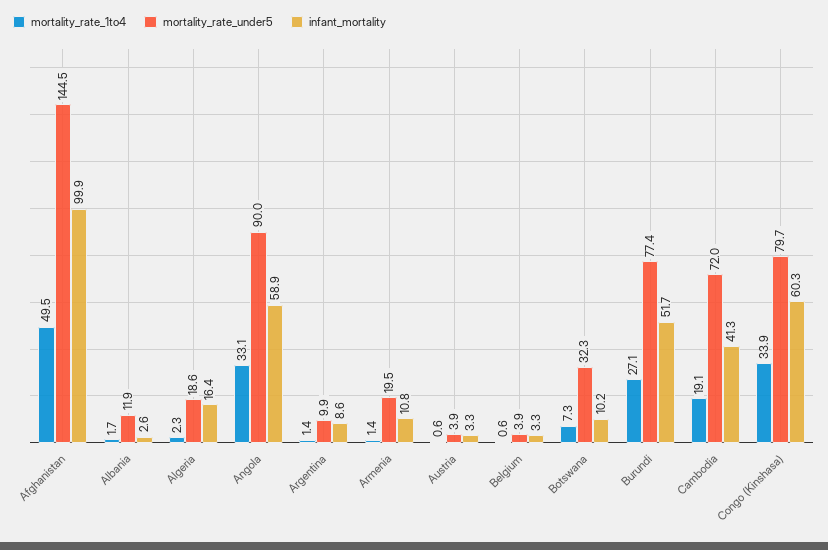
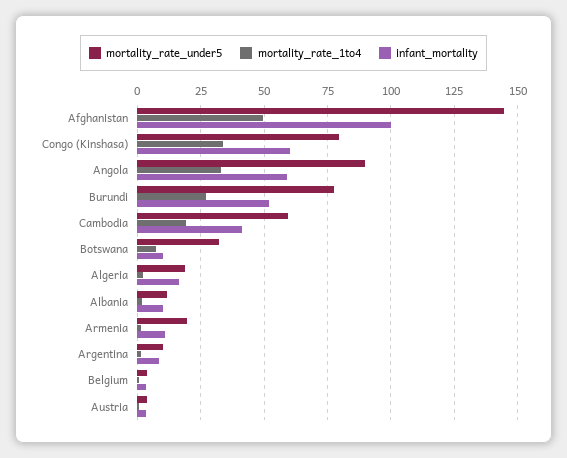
  {
    "mortality_rate_1to4": {
      "Afghanistan": 49.5,
      "Albania": 1.7,
      "Algeria": 2.3,
      "Angola": 33.1,
      "Argentina": 1.4,
      "Armenia": 1.4,
      "Austria": 0.6,
      "Belgium": 0.6,
      "Botswana": 7.3,
      "Burundi": 27.1,
      "Cambodia": 19.1,
      "Congo (Kinshasa)": 33.9
    },
    "mortality_rate_under5": {
      "Afghanistan": 144.5,
      "Albania": 11.9,
      "Algeria": 18.6,
      "Angola": 90,
      "Argentina": 9.9,
      "Armenia": 19.5,
      "Austria": 3.9,
      "Belgium": 3.9,
      "Botswana": 32.3,
      "Burundi": 77.4,
-     "Cambodia": 72,
+     "Cambodia": 60,
      "Congo (Kinshasa)": 79.7
    },
    "infant_mortality": {
      "Afghanistan": 99.9,
-     "Albania": 2.6,
+     "Albania": 10,
      "Algeria": 16.4,
      "Angola": 58.9,
      "Argentina": 8.6,
      "Armenia": 10.8,
      "Austria": 3.3,
      "Belgium": 3.3,
      "Botswana": 10.2,
      "Burundi": 51.7,
      "Cambodia": 41.3,
      "Congo (Kinshasa)": 60.3
    }
  }

